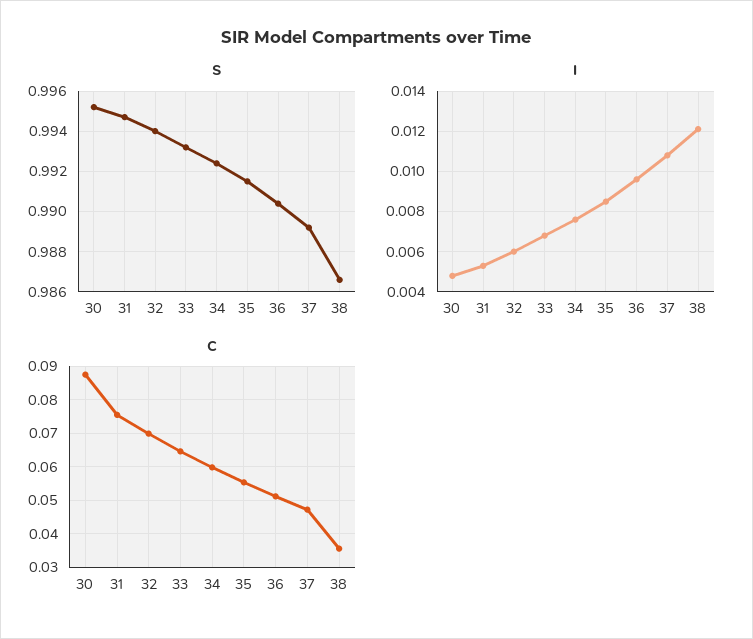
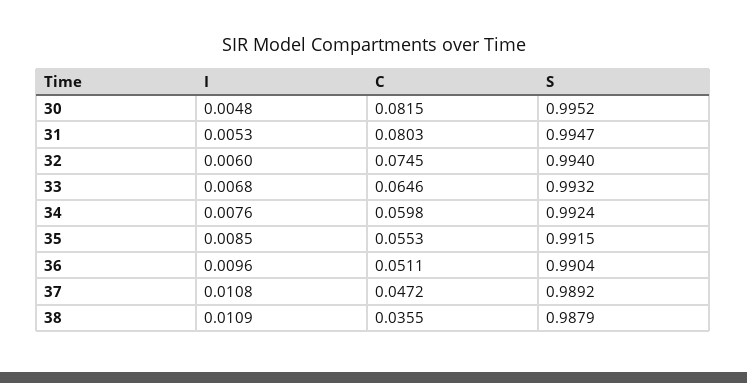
  {
    "S": {
      "30": 0.9952,
      "31": 0.9947,
      "32": 0.994,
      "33": 0.9932,
      "34": 0.9924,
      "35": 0.9915,
      "36": 0.9904,
      "37": 0.9892,
-     "38": 0.9865
+     "38": 0.9879
    },
    "I": {
      "30": 0.0048,
      "31": 0.0053,
      "32": 0.006,
      "33": 0.0068,
      "34": 0.0076,
      "35": 0.0085,
      "36": 0.0096,
      "37": 0.0108,
-     "38": 0.012
+     "38": 0.0109
    },
    "C": {
-     "30": 0.088,
+     "30": 0.0815,
-     "31": 0.076,
+     "31": 0.0803,
-     "32": 0.07,
+     "32": 0.0745,
      "33": 0.0646,
      "34": 0.0598,
      "35": 0.0553,
      "36": 0.0511,
      "37": 0.0472,
      "38": 0.0355
    }
  }

